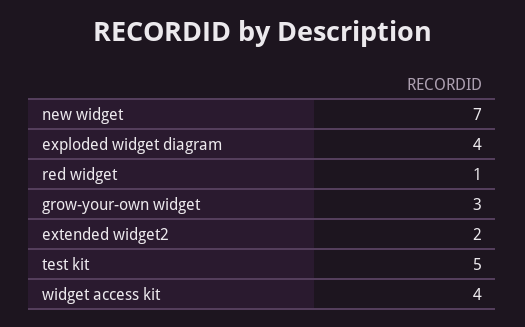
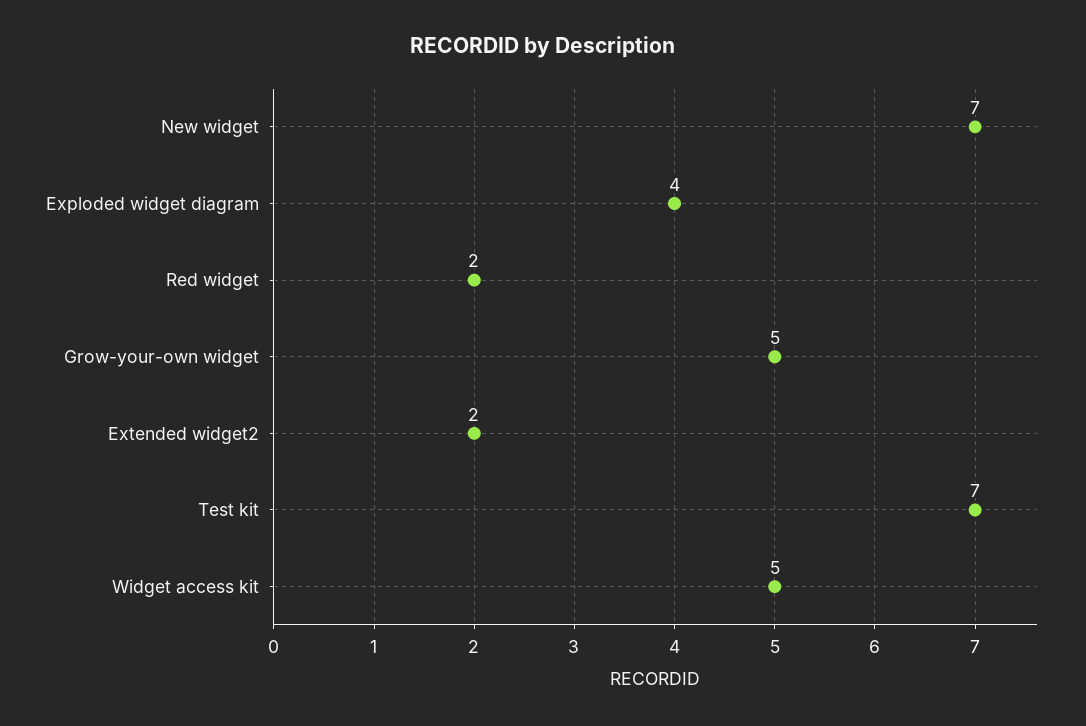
  {
    "new widget": 7,
    "exploded widget diagram": 4,
-   "red widget": 1,
+   "red widget": 2,
-   "grow-your-own widget": 3,
+   "grow-your-own widget": 5,
    "extended widget2": 2,
-   "test kit": 5,
+   "test kit": 7,
-   "widget access kit": 4
+   "widget access kit": 5
  }

